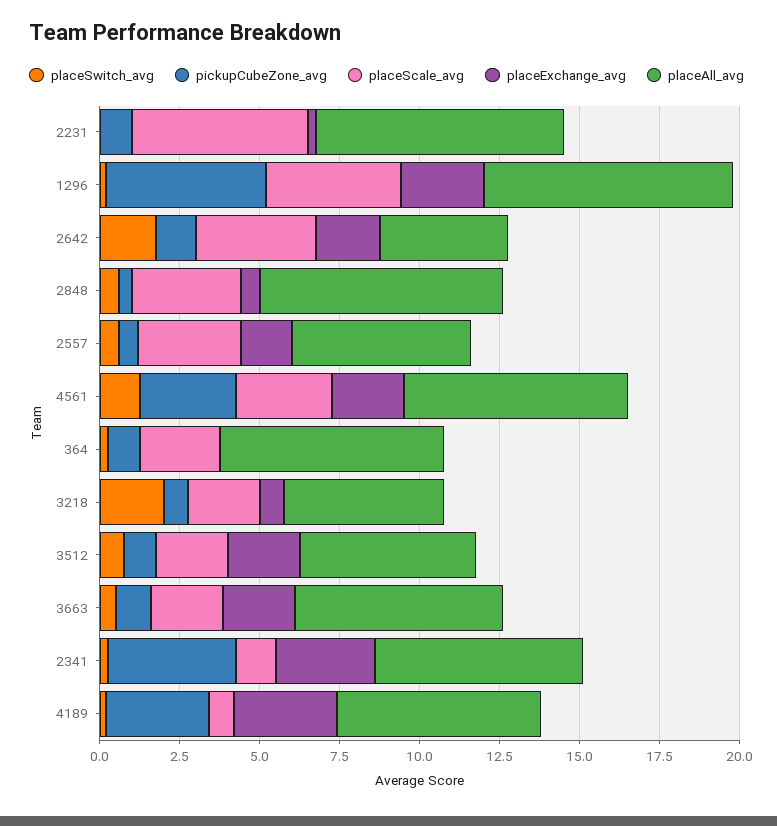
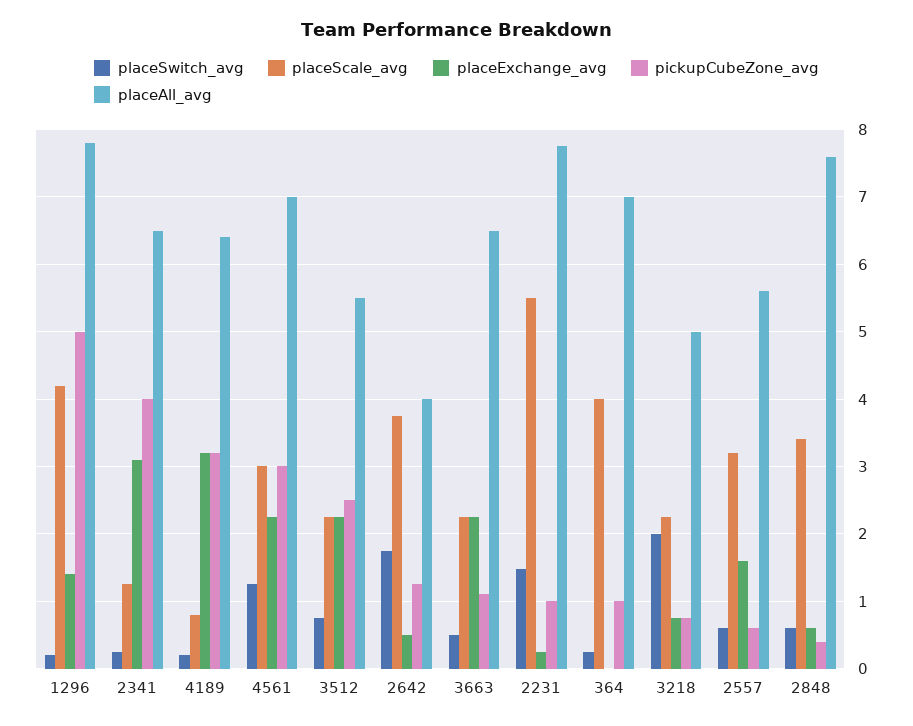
  {
    "placeSwitch_avg": {
-     "2231": 0,
+     "2231": 1.5,
      "1296": 0.2,
      "2642": 1.8,
      "2848": 0.6,
      "2557": 0.6,
      "4561": 1.3,
      "364": 0.3,
      "3218": 2,
      "3512": 0.8,
      "3663": 0.5,
      "2341": 0.3,
      "4189": 0.2
    },
    "pickupCubeZone_avg": {
      "2231": 1,
      "1296": 5,
      "2642": 1.3,
      "2848": 0.4,
      "2557": 0.6,
      "4561": 3,
      "364": 1,
      "3218": 0.8,
-     "3512": 1,
+     "3512": 2.5,
      "3663": 1.1,
      "2341": 4,
      "4189": 3.2
    },
    "placeScale_avg": {
      "2231": 5.5,
      "1296": 4.2,
      "2642": 3.8,
      "2848": 3.4,
      "2557": 3.2,
      "4561": 3,
-     "364": 2.5,
+     "364": 4,
      "3218": 2.3,
      "3512": 2.3,
      "3663": 2.3,
      "2341": 1.3,
      "4189": 0.8
    },
    "placeExchange_avg": {
      "2231": 0.3,
-     "1296": 2.5,
+     "1296": 1.4,
-     "2642": 2,
+     "2642": 0.5,
      "2848": 0.6,
      "2557": 1.6,
      "4561": 2.3,
      "364": 0,
      "3218": 0.8,
      "3512": 2.3,
      "3663": 2.3,
      "2341": 3.1,
      "4189": 3.2
    },
    "placeAll_avg": {
      "2231": 7.8,
      "1296": 7.8,
      "2642": 4,
      "2848": 7.6,
      "2557": 5.6,
      "4561": 7,
      "364": 7,
      "3218": 5,
      "3512": 5.5,
      "3663": 6.5,
      "2341": 6.5,
      "4189": 6.4
    }
  }

